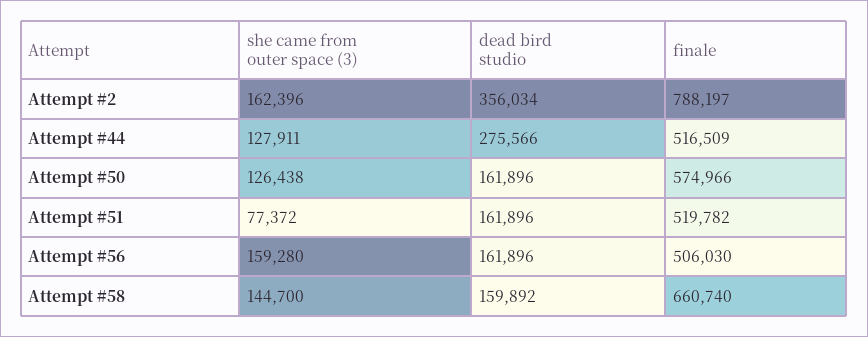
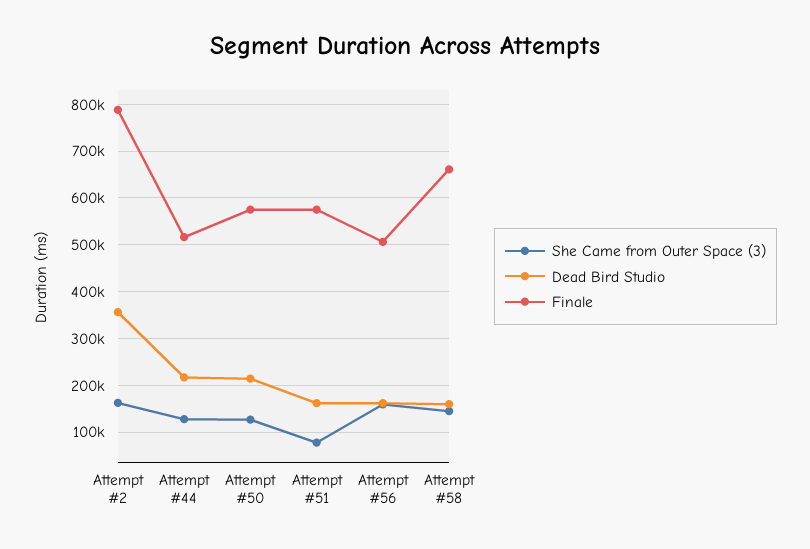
  {
    "she came from outer space (3)": {
      "Attempt #2": 162396,
      "Attempt #44": 127911,
      "Attempt #50": 126438,
      "Attempt #51": 77372,
      "Attempt #56": 159280,
      "Attempt #58": 144700
    },
    "dead bird studio": {
      "Attempt #2": 356034,
-     "Attempt #44": 275566,
+     "Attempt #44": 220000,
-     "Attempt #50": 161896,
+     "Attempt #50": 220000,
      "Attempt #51": 161896,
      "Attempt #56": 161896,
      "Attempt #58": 159892
    },
    "finale": {
      "Attempt #2": 788197,
      "Attempt #44": 516509,
      "Attempt #50": 574966,
-     "Attempt #51": 519782,
+     "Attempt #51": 580000,
      "Attempt #56": 506030,
      "Attempt #58": 660740
    }
  }

